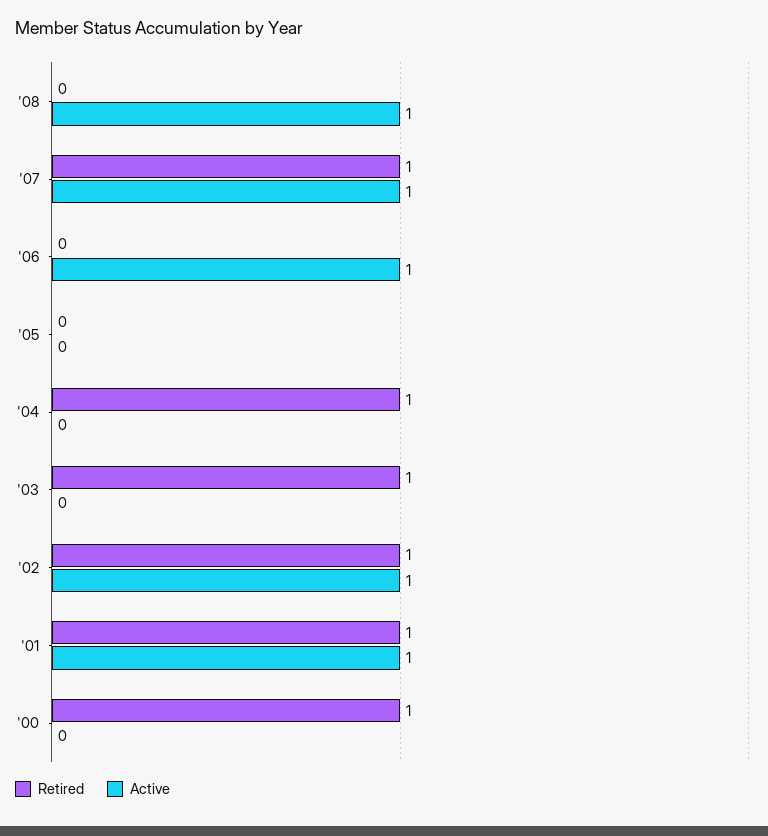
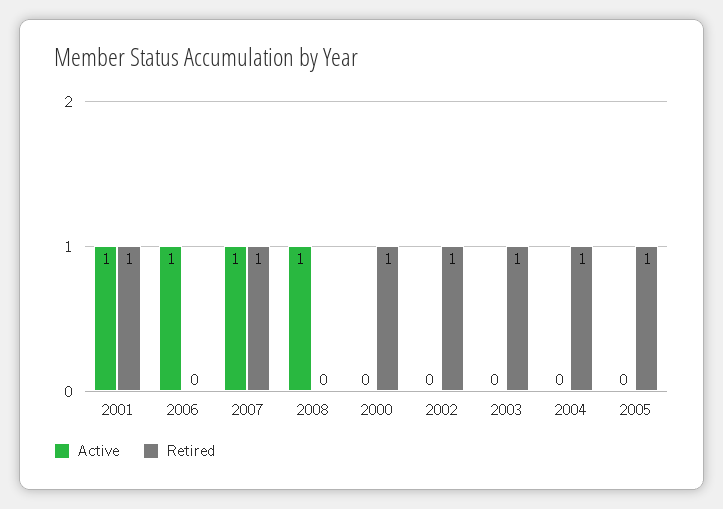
  {
    "Retired": {
      "'08": 0,
      "'07": 1,
      "'06": 0,
-     "'05": 0,
+     "'05": 1,
      "'04": 1,
      "'03": 1,
      "'02": 1,
      "'01": 1,
      "'00": 1
    },
    "Active": {
      "'08": 1,
      "'07": 1,
      "'06": 1,
      "'05": 0,
      "'04": 0,
      "'03": 0,
-     "'02": 1,
+     "'02": 0,
      "'01": 1,
      "'00": 0
    }
  }

